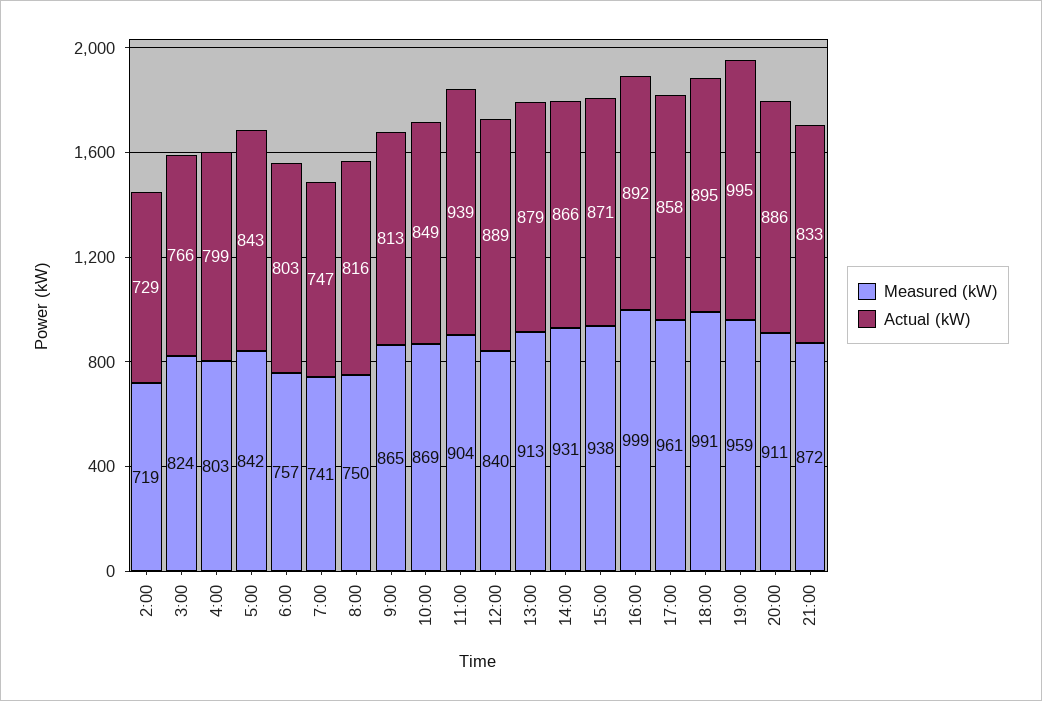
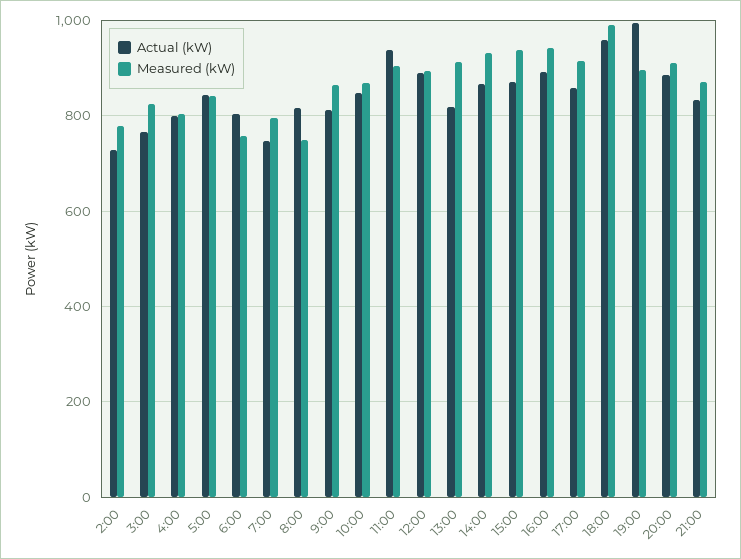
  {
    "Measured (kW)": {
-     "2:00": 719,
+     "2:00": 780,
      "3:00": 824,
      "4:00": 803,
      "5:00": 842,
      "6:00": 757,
-     "7:00": 741,
+     "7:00": 800,
      "8:00": 750,
      "9:00": 865,
      "10:00": 869,
      "11:00": 904,
-     "12:00": 840,
+     "12:00": 900,
      "13:00": 913,
      "14:00": 931,
      "15:00": 938,
-     "16:00": 999,
+     "16:00": 940,
-     "17:00": 961,
+     "17:00": 920,
      "18:00": 991,
-     "19:00": 959,
+     "19:00": 900,
      "20:00": 911,
      "21:00": 872
    },
    "Actual (kW)": {
      "2:00": 729,
      "3:00": 766,
      "4:00": 799,
      "5:00": 843,
      "6:00": 803,
      "7:00": 747,
      "8:00": 816,
      "9:00": 813,
      "10:00": 849,
      "11:00": 939,
      "12:00": 889,
-     "13:00": 879,
+     "13:00": 820,
      "14:00": 866,
      "15:00": 871,
      "16:00": 892,
      "17:00": 858,
-     "18:00": 895,
+     "18:00": 960,
      "19:00": 995,
      "20:00": 886,
      "21:00": 833
    }
  }

